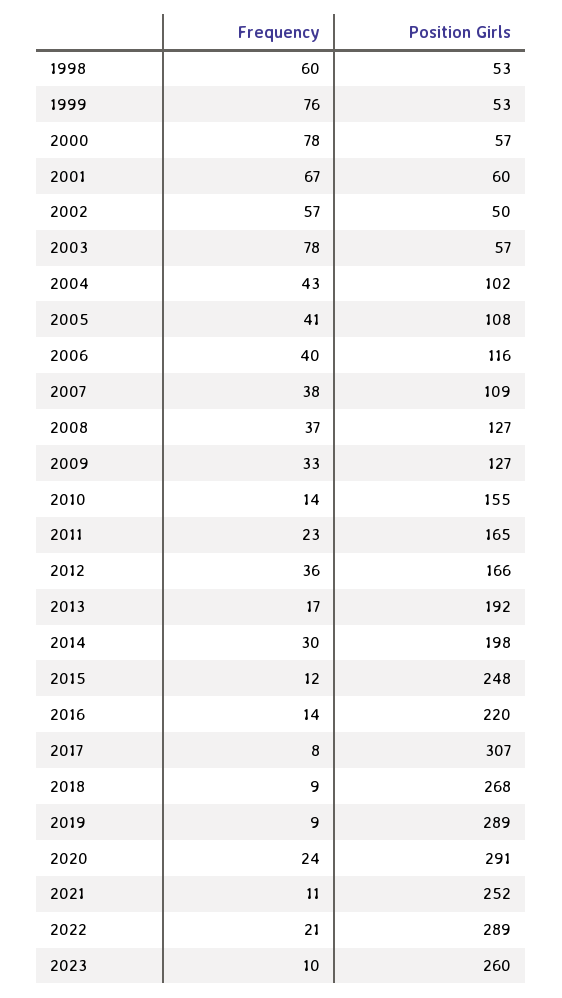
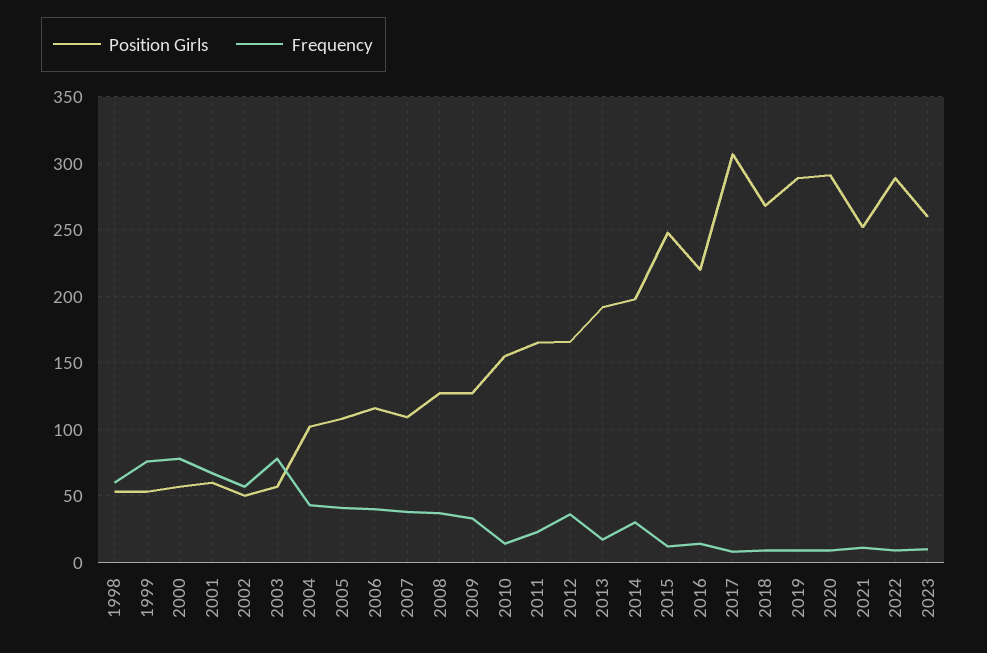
  {
    "Frequency": {
      "1998": 60,
      "1999": 76,
      "2000": 78,
      "2001": 67,
      "2002": 57,
      "2003": 78,
      "2004": 43,
      "2005": 41,
      "2006": 40,
      "2007": 38,
      "2008": 37,
      "2009": 33,
      "2010": 14,
      "2011": 23,
      "2012": 36,
      "2013": 17,
      "2014": 30,
      "2015": 12,
      "2016": 14,
      "2017": 8,
      "2018": 9,
      "2019": 9,
-     "2020": 24,
+     "2020": 10,
      "2021": 11,
-     "2022": 21,
+     "2022": 10,
      "2023": 10
    },
    "Position Girls": {
      "1998": 53,
      "1999": 53,
      "2000": 57,
      "2001": 60,
      "2002": 50,
      "2003": 57,
      "2004": 102,
      "2005": 108,
      "2006": 116,
      "2007": 109,
      "2008": 127,
      "2009": 127,
      "2010": 155,
      "2011": 165,
      "2012": 166,
      "2013": 192,
      "2014": 198,
      "2015": 248,
      "2016": 220,
      "2017": 307,
      "2018": 268,
      "2019": 289,
      "2020": 291,
      "2021": 252,
      "2022": 289,
      "2023": 260
    }
  }

